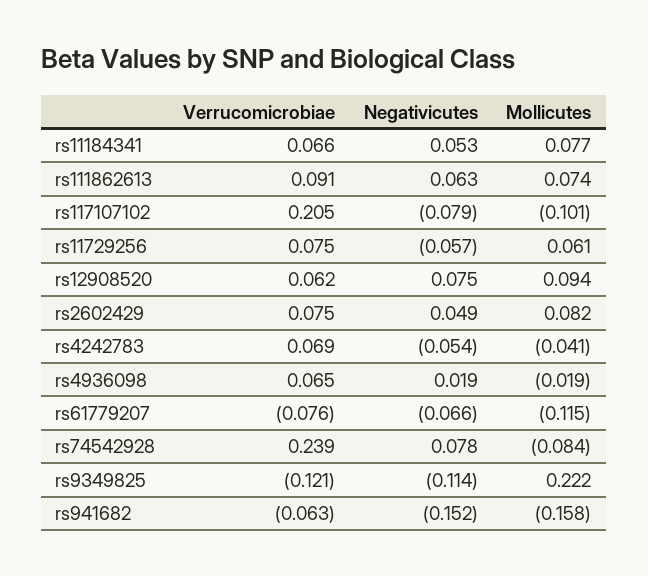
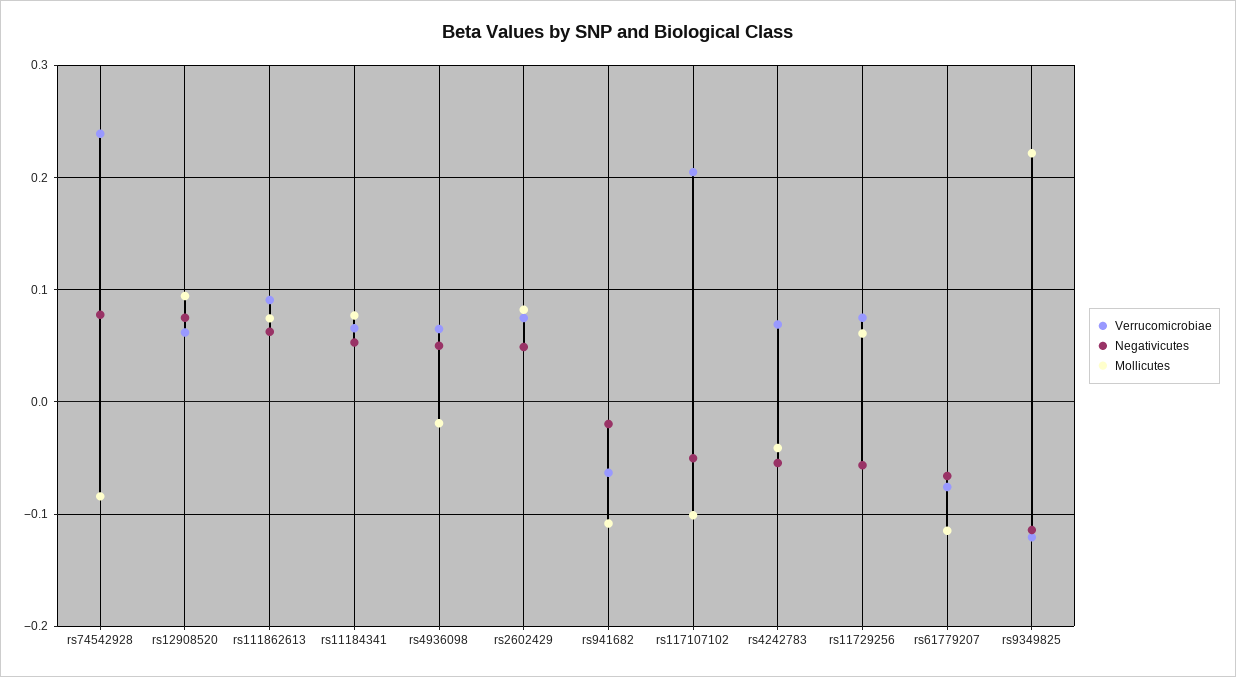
  {
    "Verrucomicrobiae": {
      "rs11184341": 0.066,
      "rs111862613": 0.091,
      "rs117107102": 0.205,
      "rs11729256": 0.075,
      "rs12908520": 0.062,
      "rs2602429": 0.075,
      "rs4242783": 0.069,
      "rs4936098": 0.065,
      "rs61779207": -0.076,
      "rs74542928": 0.239,
      "rs9349825": -0.121,
      "rs941682": -0.063
    },
    "Negativicutes": {
      "rs11184341": 0.053,
      "rs111862613": 0.063,
-     "rs117107102": -0.079,
+     "rs117107102": -0.05,
      "rs11729256": -0.057,
      "rs12908520": 0.075,
      "rs2602429": 0.049,
      "rs4242783": -0.054,
-     "rs4936098": 0.019,
+     "rs4936098": 0.05,
      "rs61779207": -0.066,
      "rs74542928": 0.078,
      "rs9349825": -0.114,
-     "rs941682": -0.152
+     "rs941682": -0.02
    },
    "Mollicutes": {
      "rs11184341": 0.077,
      "rs111862613": 0.074,
      "rs117107102": -0.101,
      "rs11729256": 0.061,
      "rs12908520": 0.094,
      "rs2602429": 0.082,
      "rs4242783": -0.041,
      "rs4936098": -0.019,
      "rs61779207": -0.115,
      "rs74542928": -0.084,
      "rs9349825": 0.222,
-     "rs941682": -0.158
+     "rs941682": -0.11
    }
  }

